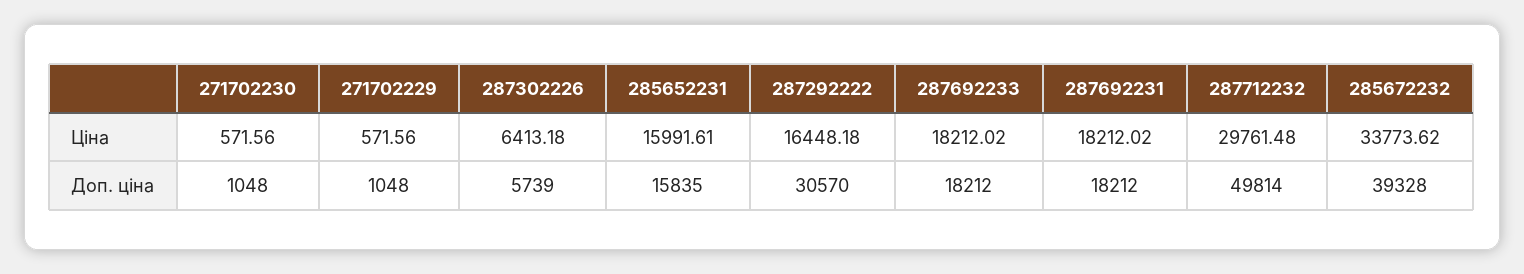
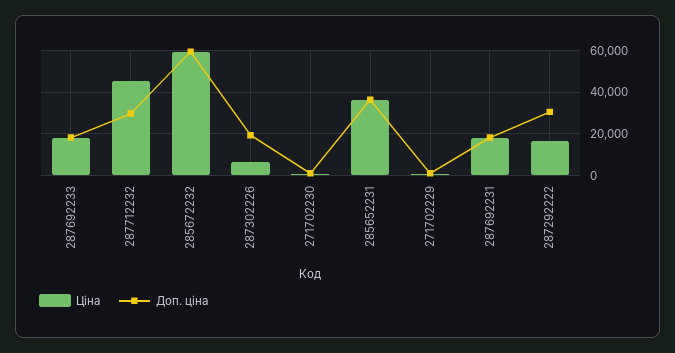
  {
    "Ціна": {
      "271702230": 571.56,
      "271702229": 571.56,
      "287302226": 6413.18,
-     "285652231": 15991.61,
+     "285652231": 35000,
      "287292222": 16448.18,
      "287692233": 18212.02,
      "287692231": 18212.02,
-     "287712232": 29761.48,
+     "287712232": 45000,
-     "285672232": 33773.62
+     "285672232": 60000
    },
    "Доп. ціна": {
      "271702230": 1048,
      "271702229": 1048,
-     "287302226": 5739,
+     "287302226": 20000,
-     "285652231": 15835,
+     "285652231": 35000,
      "287292222": 30570,
      "287692233": 18212,
      "287692231": 18212,
-     "287712232": 49814,
+     "287712232": 30000,
-     "285672232": 39328
+     "285672232": 60000
    }
  }

